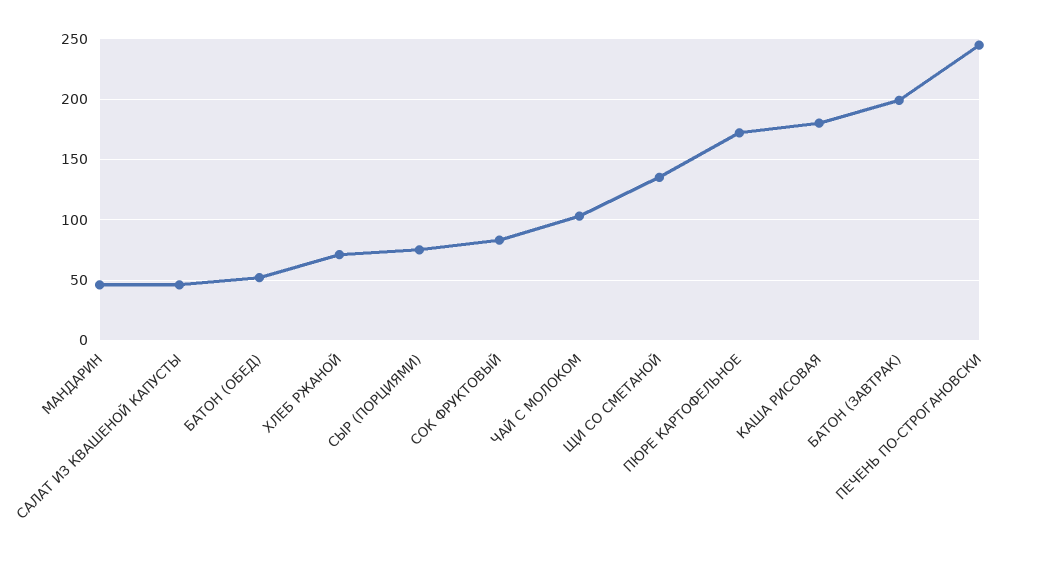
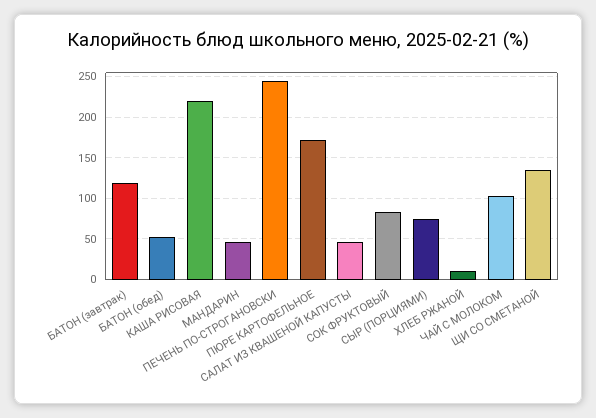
  {
    "МАНДАРИН": 45,
    "САЛАТ ИЗ КВАШЕНОЙ КАПУСТЫ": 45,
    "БАТОН (ОБЕД)": 50,
-   "ХЛЕБ РЖАНОЙ": 70,
+   "ХЛЕБ РЖАНОЙ": 10,
    "СЫР (ПОРЦИЯМИ)": 75,
    "СОК ФРУКТОВЫЙ": 85,
    "ЧАЙ С МОЛОКОМ": 105,
    "ЩИ СО СМЕТАНОЙ": 135,
    "ПЮРЕ КАРТОФЕЛЬНОЕ": 170,
-   "КАША РИСОВАЯ": 180,
+   "КАША РИСОВАЯ": 220,
-   "БАТОН (ЗАВТРАК)": 200,
+   "БАТОН (ЗАВТРАК)": 120,
    "ПЕЧЕНЬ ПО-СТРОГАНОВСКИ": 245
  }

